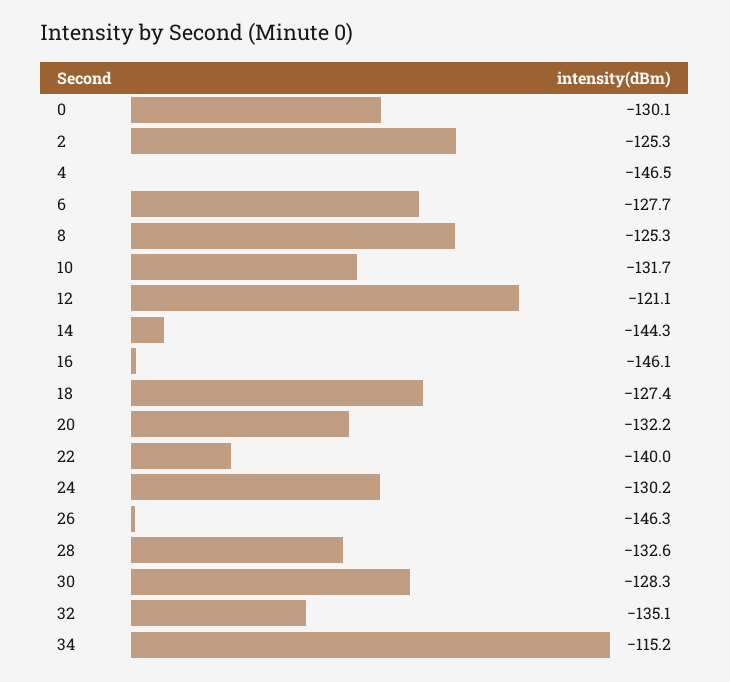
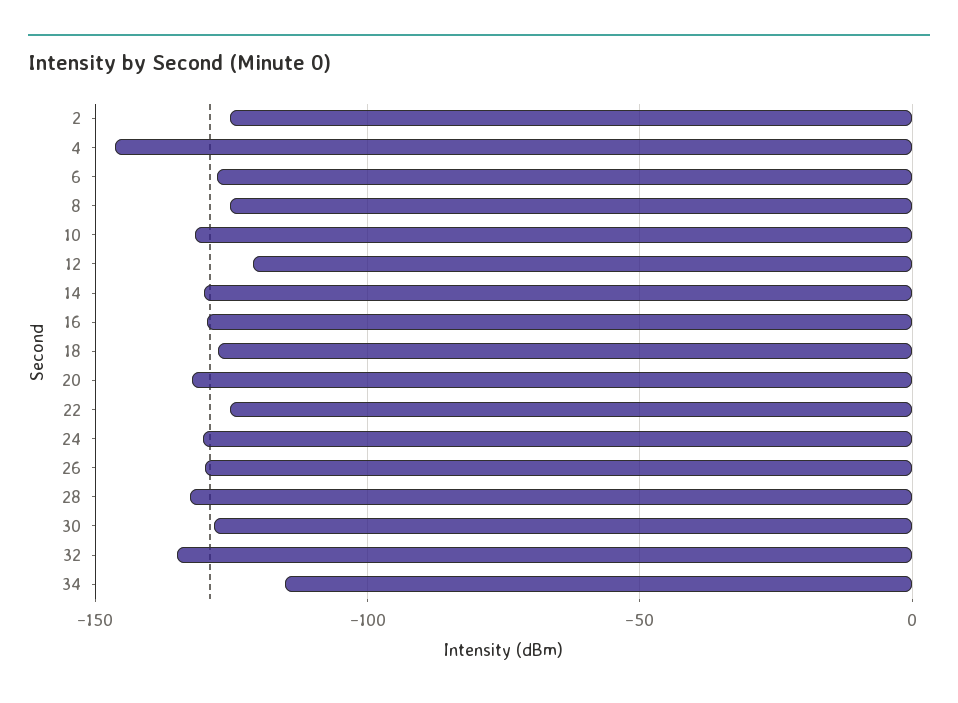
  {
-   "0": -130.1,
    "2": -125.3,
    "4": -146.5,
    "6": -127.7,
    "8": -125.3,
    "10": -131.7,
    "12": -121.1,
-   "14": -144.3,
+   "14": -130,
-   "16": -146.1,
+   "16": -130,
    "18": -127.4,
    "20": -132.2,
-   "22": -140,
+   "22": -125,
    "24": -130.2,
-   "26": -146.3,
+   "26": -130,
    "28": -132.6,
    "30": -128.3,
    "32": -135.1,
    "34": -115.2
  }

